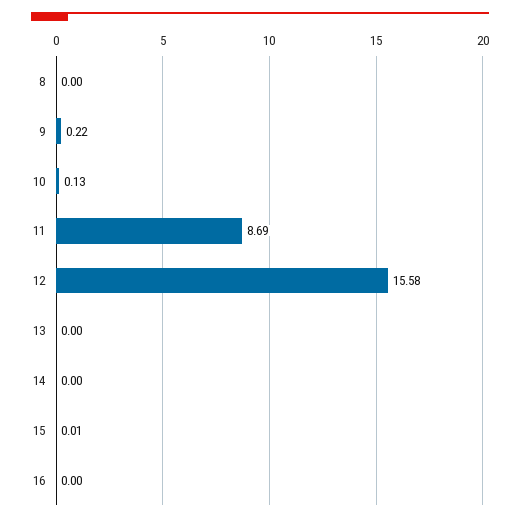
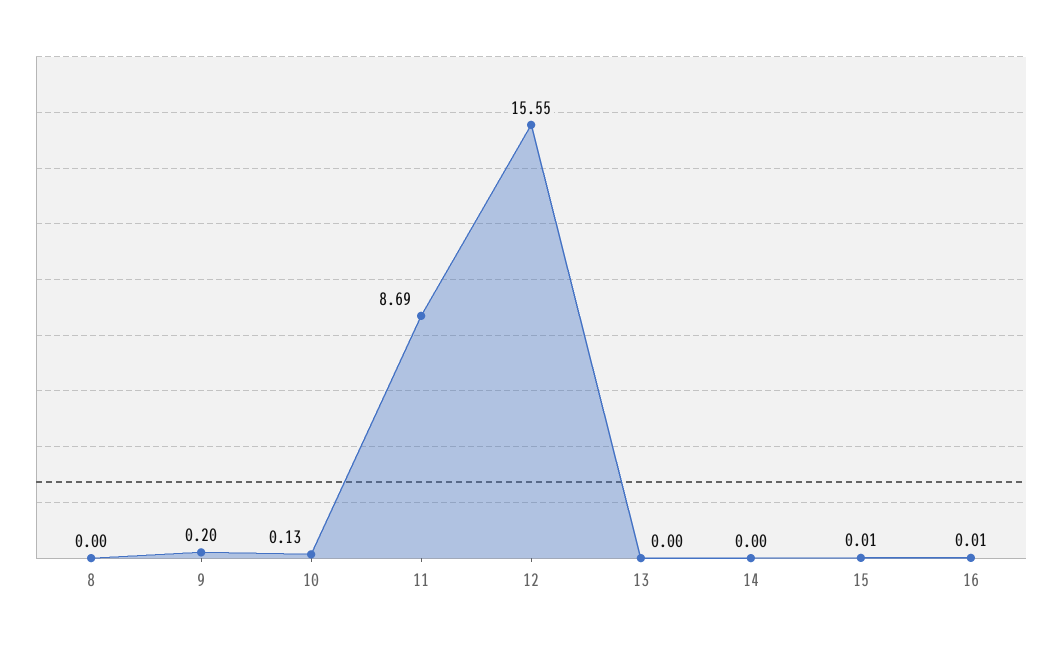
  {
    "8": 0,
-   "9": 0.22,
+   "9": 0.2,
    "10": 0.13,
    "11": 8.69,
-   "12": 15.58,
+   "12": 15.55,
    "13": 0,
    "14": 0,
    "15": 0.01,
-   "16": 0
+   "16": 0.01
  }

